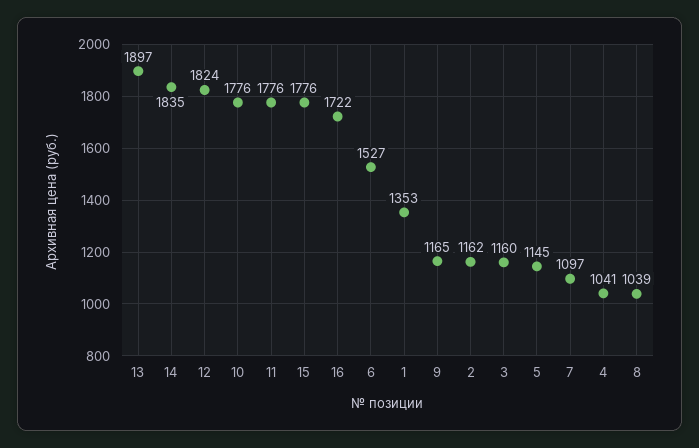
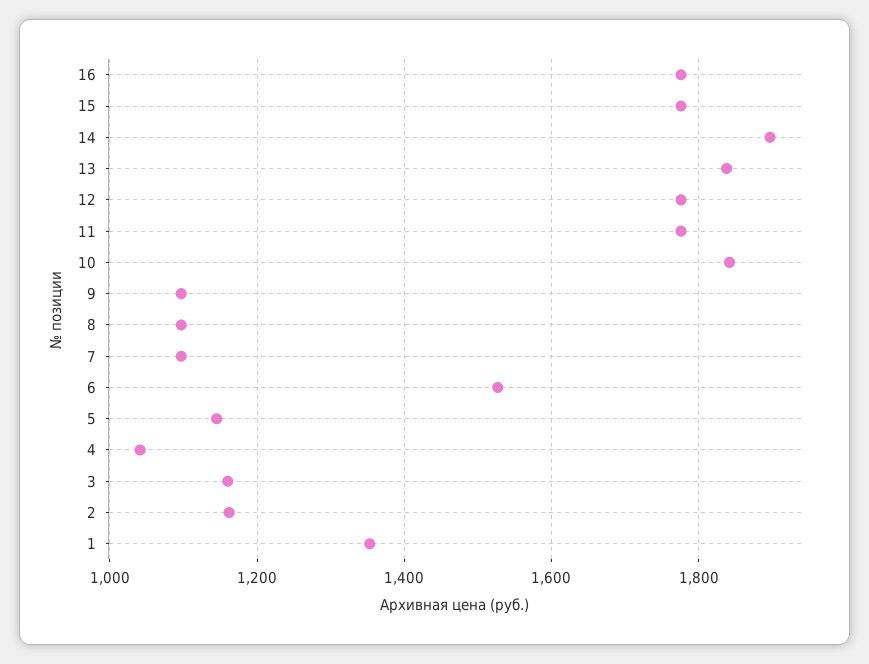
  {
-   "13": 1897,
+   "13": 1840,
-   "14": 1835,
+   "14": 1900,
-   "12": 1824,
+   "12": 1780,
-   "10": 1776,
+   "10": 1840,
    "11": 1776,
    "15": 1776,
-   "16": 1722,
+   "16": 1780,
    "6": 1527,
    "1": 1353,
-   "9": 1165,
+   "9": 1100,
    "2": 1162,
    "3": 1160,
    "5": 1145,
    "7": 1097,
    "4": 1041,
-   "8": 1039
+   "8": 1100
  }

